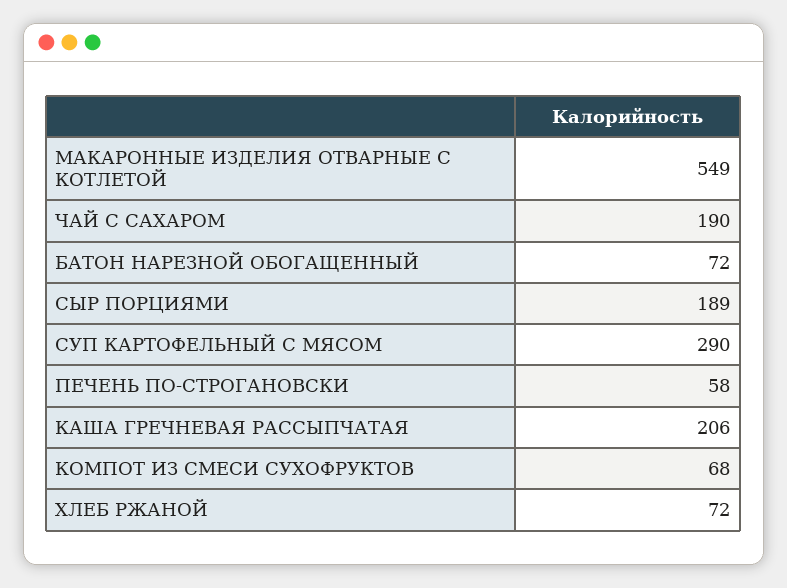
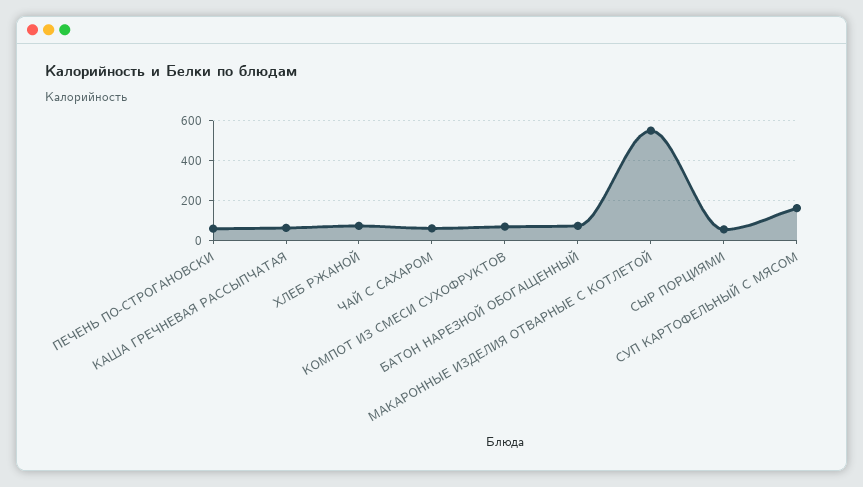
  {
    "МАКАРОННЫЕ ИЗДЕЛИЯ ОТВАРНЫЕ С КОТЛЕТОЙ": 549,
-   "ЧАЙ С САХАРОМ": 190,
+   "ЧАЙ С САХАРОМ": 50,
    "БАТОН НАРЕЗНОЙ ОБОГАЩЕННЫЙ": 72,
-   "СЫР ПОРЦИЯМИ": 189,
+   "СЫР ПОРЦИЯМИ": 50,
-   "СУП КАРТОФЕЛЬНЫЙ С МЯСОМ": 290,
+   "СУП КАРТОФЕЛЬНЫЙ С МЯСОМ": 150,
    "ПЕЧЕНЬ ПО-СТРОГАНОВСКИ": 58,
-   "КАША ГРЕЧНЕВАЯ РАССЫПЧАТАЯ": 206,
+   "КАША ГРЕЧНЕВАЯ РАССЫПЧАТАЯ": 50,
    "КОМПОТ ИЗ СМЕСИ СУХОФРУКТОВ": 68,
    "ХЛЕБ РЖАНОЙ": 72
  }

